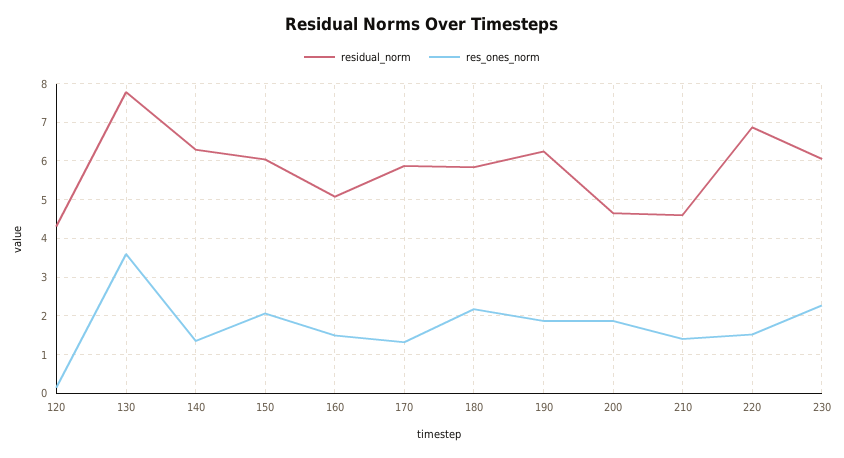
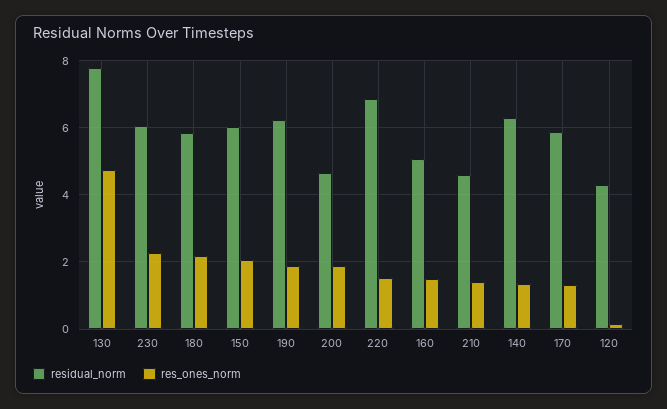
  {
    "residual_norm": {
      "120": 4.4,
      "130": 7.8,
      "140": 6.2,
      "150": 6,
      "160": 5,
      "170": 5.8,
      "180": 5.8,
      "190": 6.2,
      "200": 4.6,
      "210": 4.6,
      "220": 6.8,
      "230": 6
    },
    "res_ones_norm": {
      "120": 0.2,
-     "130": 3.6,
+     "130": 4.8,
      "140": 1.4,
      "150": 2,
      "160": 1.4,
      "170": 1.4,
      "180": 2.2,
      "190": 1.8,
      "200": 1.8,
      "210": 1.4,
      "220": 1.6,
      "230": 2.2
    }
  }

